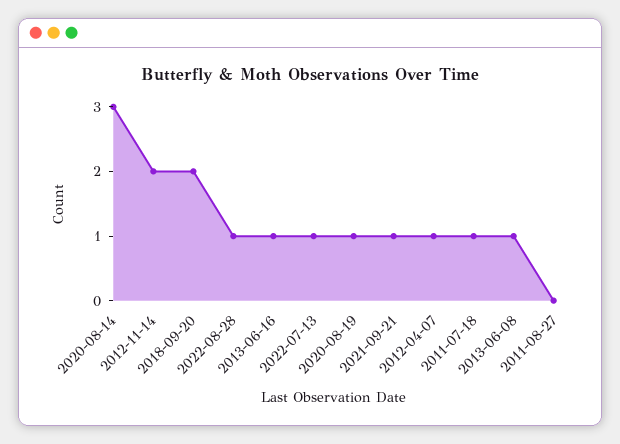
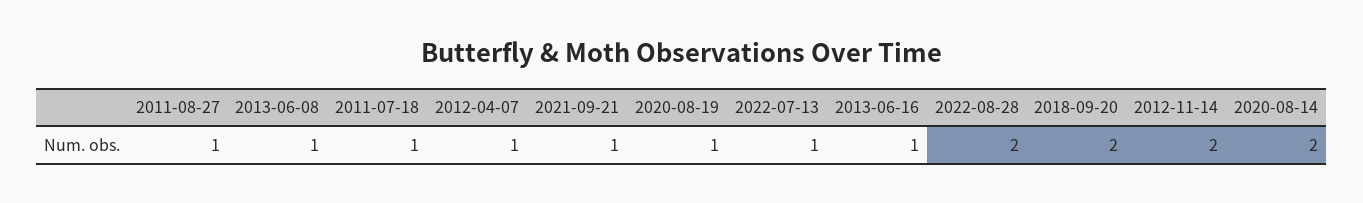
  {
-   "2020-08-14": 3,
+   "2020-08-14": 2,
    "2012-11-14": 2,
    "2018-09-20": 2,
-   "2022-08-28": 1,
+   "2022-08-28": 2,
    "2013-06-16": 1,
    "2022-07-13": 1,
    "2020-08-19": 1,
    "2021-09-21": 1,
    "2012-04-07": 1,
    "2011-07-18": 1,
    "2013-06-08": 1,
-   "2011-08-27": 0
+   "2011-08-27": 1
  }

